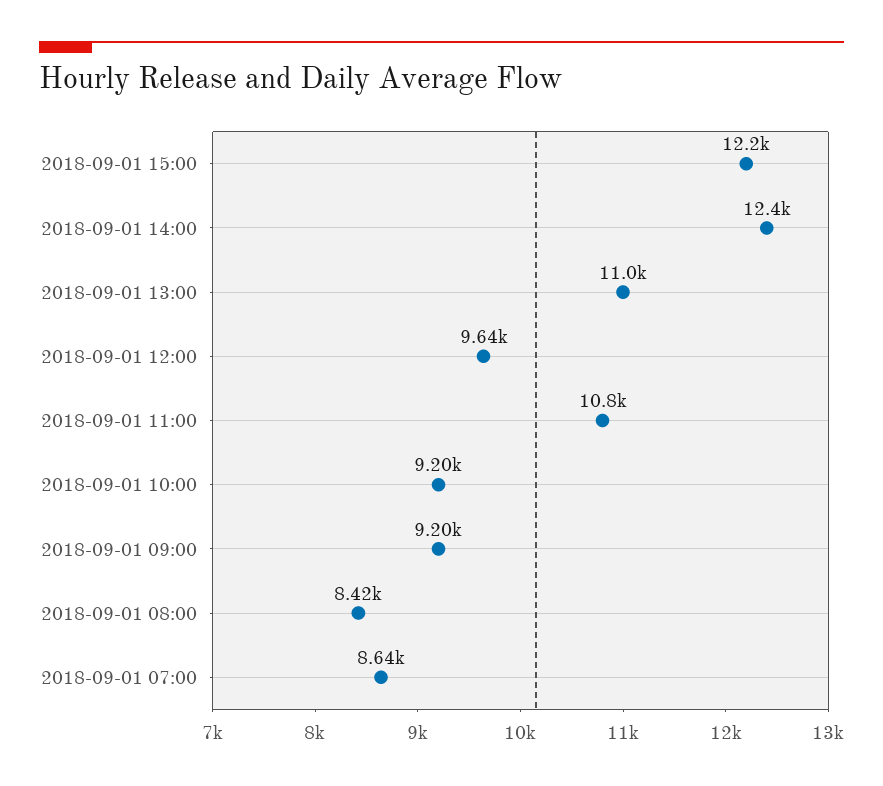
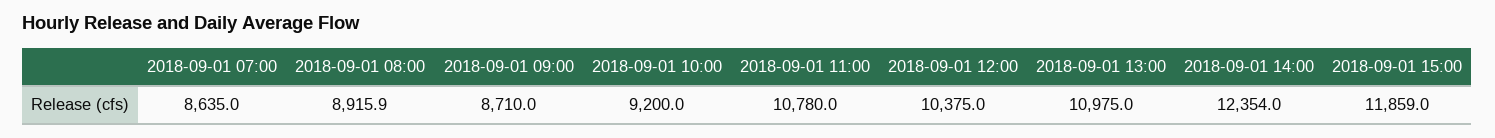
  {
-   "2018-09-01 15:00": 12200,
+   "2018-09-01 15:00": 11859,
    "2018-09-01 14:00": 12354,
    "2018-09-01 13:00": 10975,
-   "2018-09-01 12:00": 9640,
+   "2018-09-01 12:00": 10375,
    "2018-09-01 11:00": 10780,
    "2018-09-01 10:00": 9200,
-   "2018-09-01 09:00": 9200,
+   "2018-09-01 09:00": 8710,
-   "2018-09-01 08:00": 8420,
+   "2018-09-01 08:00": 8915.9,
    "2018-09-01 07:00": 8635
  }

